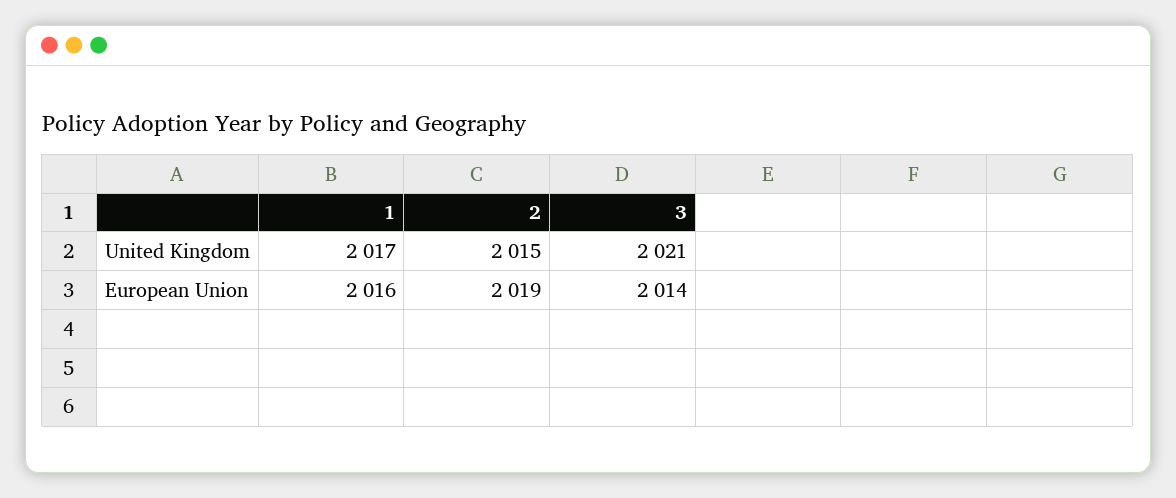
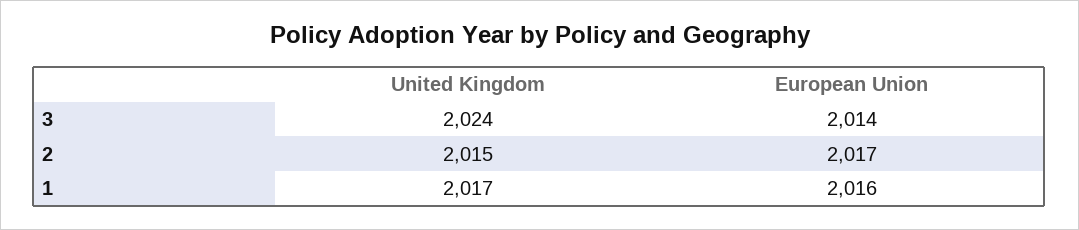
  {
    "1": {
      "United Kingdom": 2017,
      "European Union": 2016
    },
    "2": {
      "United Kingdom": 2015,
-     "European Union": 2019
+     "European Union": 2017
    },
    "3": {
-     "United Kingdom": 2021,
+     "United Kingdom": 2024,
      "European Union": 2014
    }
  }

